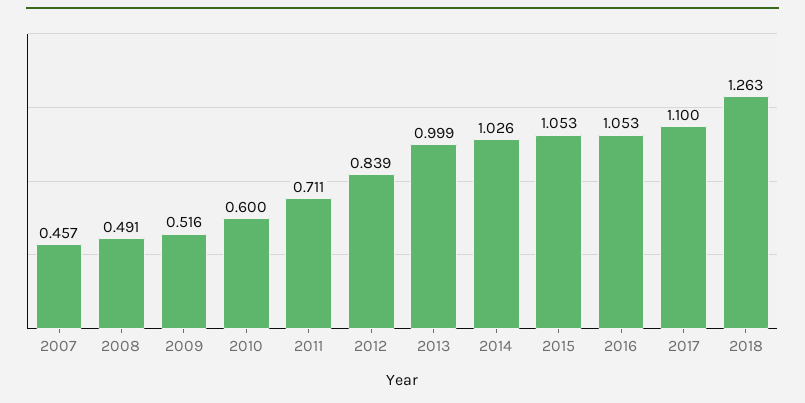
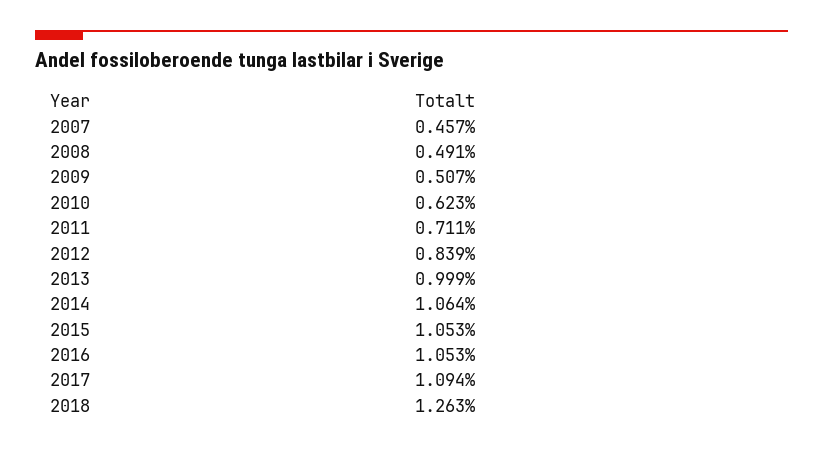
  {
    "2007": 0.457,
    "2008": 0.491,
-   "2009": 0.516,
+   "2009": 0.507,
-   "2010": 0.6,
+   "2010": 0.623,
    "2011": 0.711,
    "2012": 0.839,
    "2013": 0.999,
-   "2014": 1.026,
+   "2014": 1.064,
    "2015": 1.053,
    "2016": 1.053,
-   "2017": 1.1,
+   "2017": 1.094,
    "2018": 1.263
  }

